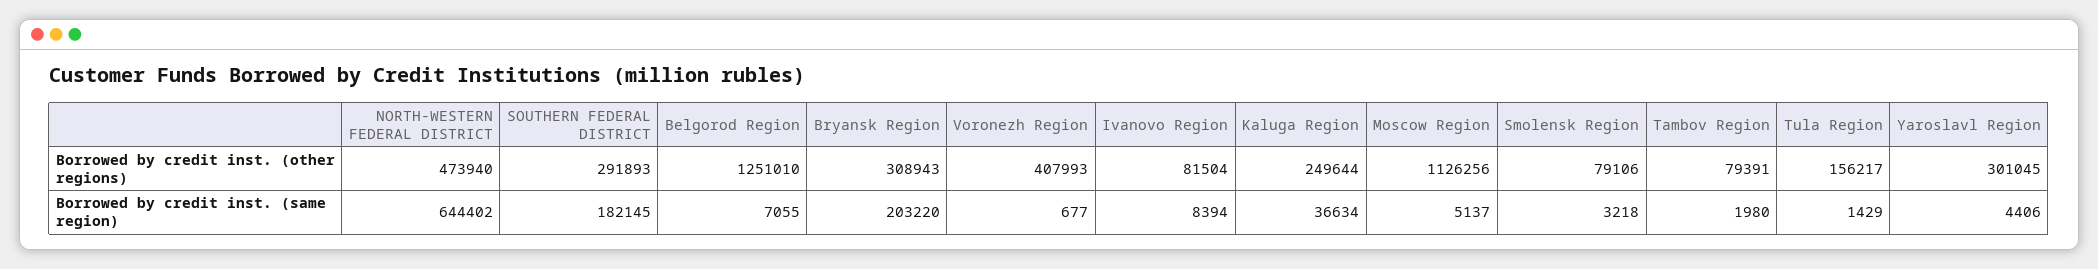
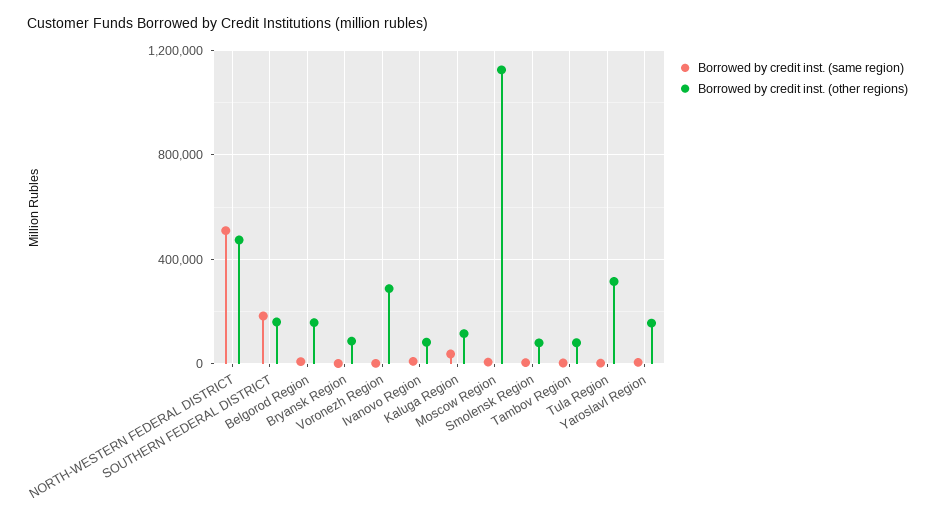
  {
    "Borrowed by credit inst. (other regions)": {
      "NORTH-WESTERN FEDERAL DISTRICT": 473940,
-     "SOUTHERN FEDERAL DISTRICT": 291893,
+     "SOUTHERN FEDERAL DISTRICT": 150000,
-     "Belgorod Region": 1251010,
+     "Belgorod Region": 150000,
-     "Bryansk Region": 308943,
+     "Bryansk Region": 100000,
-     "Voronezh Region": 407993,
+     "Voronezh Region": 300000,
      "Ivanovo Region": 81504,
-     "Kaluga Region": 249644,
+     "Kaluga Region": 100000,
      "Moscow Region": 1126256,
      "Smolensk Region": 79106,
      "Tambov Region": 79391,
-     "Tula Region": 156217,
+     "Tula Region": 300000,
-     "Yaroslavl Region": 301045
+     "Yaroslavl Region": 150000
    },
    "Borrowed by credit inst. (same region)": {
-     "NORTH-WESTERN FEDERAL DISTRICT": 644402,
+     "NORTH-WESTERN FEDERAL DISTRICT": 500000,
      "SOUTHERN FEDERAL DISTRICT": 182145,
      "Belgorod Region": 7055,
-     "Bryansk Region": 203220,
+     "Bryansk Region": 0,
      "Voronezh Region": 677,
      "Ivanovo Region": 8394,
      "Kaluga Region": 36634,
      "Moscow Region": 5137,
      "Smolensk Region": 3218,
      "Tambov Region": 1980,
      "Tula Region": 1429,
      "Yaroslavl Region": 4406
    }
  }

